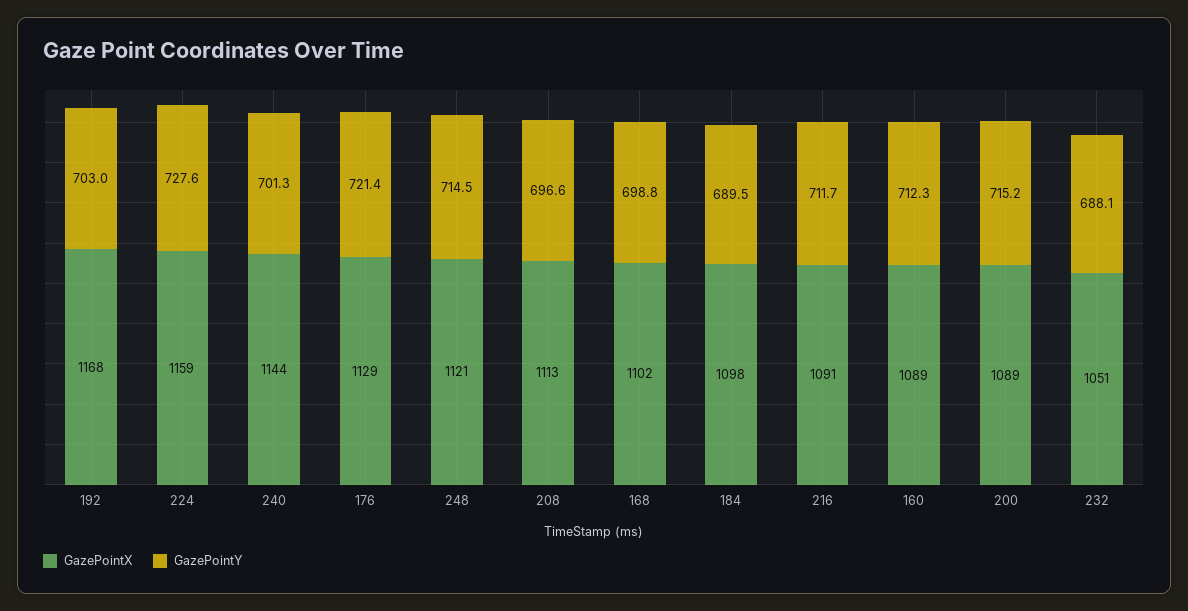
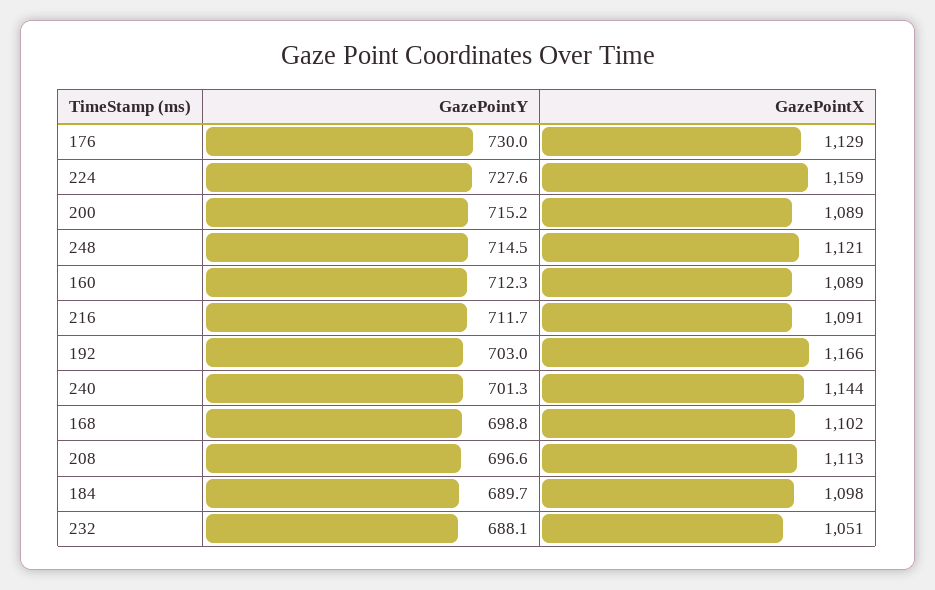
  {
    "GazePointX": {
-     "192": 1168,
+     "192": 1166,
      "224": 1159,
      "240": 1144,
      "176": 1129,
      "248": 1121,
      "208": 1113,
      "168": 1102,
      "184": 1098,
      "216": 1091,
      "160": 1089,
      "200": 1089,
      "232": 1051
    },
    "GazePointY": {
      "192": 703,
      "224": 727.6,
      "240": 701.3,
-     "176": 721.4,
+     "176": 730,
      "248": 714.5,
      "208": 696.6,
      "168": 698.8,
-     "184": 689.5,
+     "184": 689.7,
      "216": 711.7,
      "160": 712.3,
      "200": 715.2,
      "232": 688.1
    }
  }

